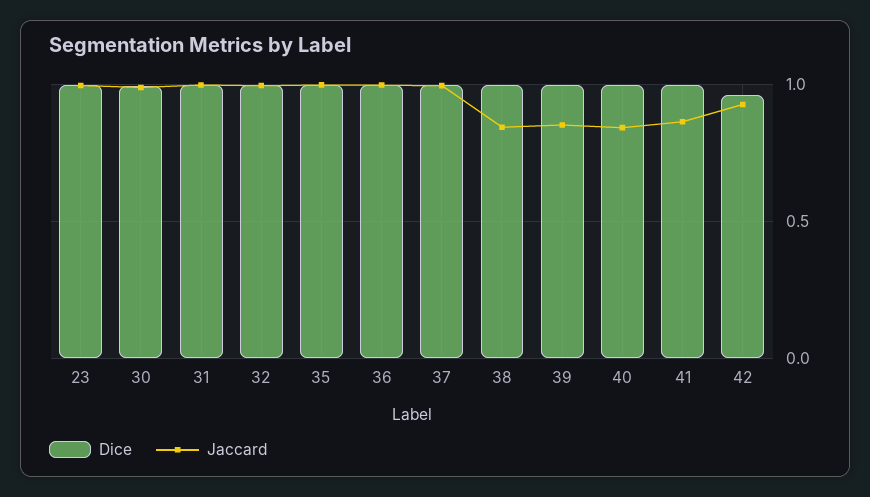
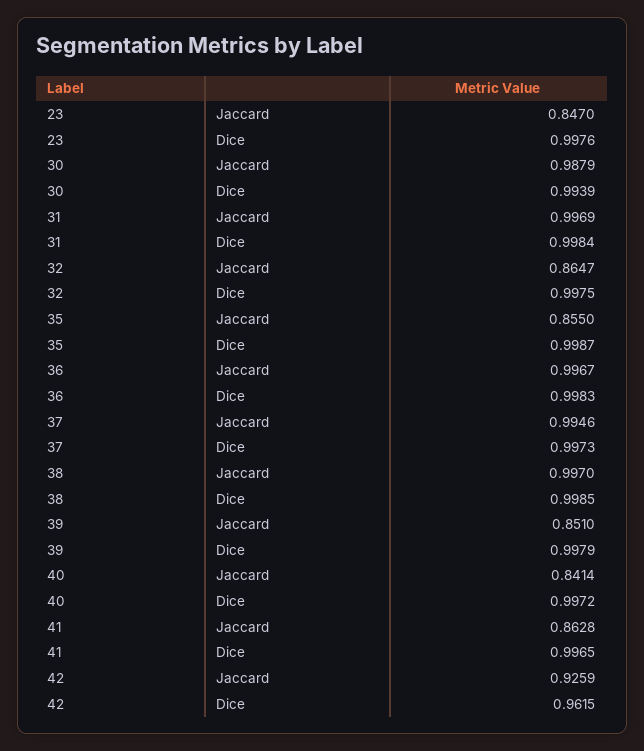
  {
    "Dice": {
      "23": 0.9976,
      "30": 0.9939,
      "31": 0.9984,
      "32": 0.9975,
      "35": 0.9987,
      "36": 0.9983,
      "37": 0.9973,
      "38": 0.9985,
      "39": 0.9979,
      "40": 0.9972,
      "41": 0.9965,
      "42": 0.9615
    },
    "Jaccard": {
-     "23": 1,
+     "23": 0.847,
      "30": 0.9879,
      "31": 0.9969,
-     "32": 1,
+     "32": 0.8647,
-     "35": 1,
+     "35": 0.855,
      "36": 0.9967,
      "37": 0.9946,
-     "38": 0.85,
+     "38": 0.997,
      "39": 0.851,
      "40": 0.8414,
      "41": 0.8628,
      "42": 0.9259
    }
  }

